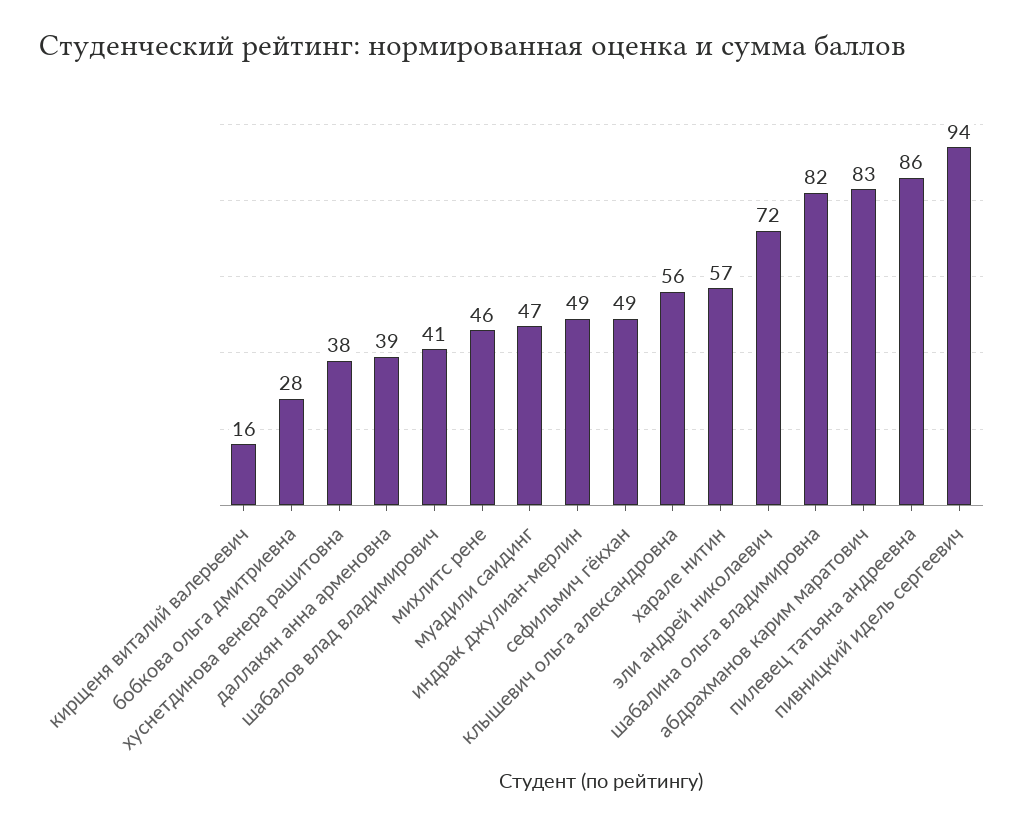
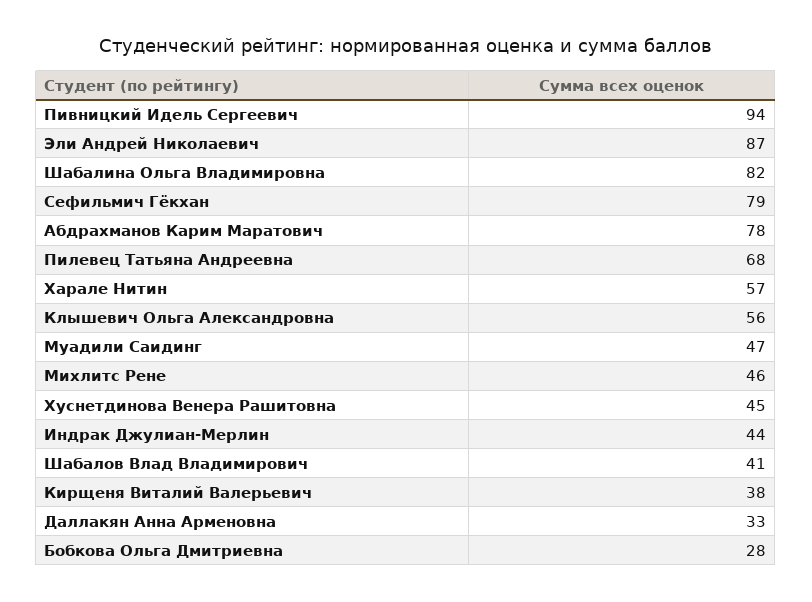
  {
-   "кирщеня виталий валерьевич": 16,
+   "кирщеня виталий валерьевич": 38,
    "бобкова ольга дмитриевна": 28,
-   "хуснетдинова венера рашитовна": 38,
+   "хуснетдинова венера рашитовна": 45,
-   "даллакян анна арменовна": 39,
+   "даллакян анна арменовна": 33,
    "шабалов влад владимирович": 41,
    "михлитс рене": 46,
    "муадили саидинг": 47,
-   "индрак джулиан-мерлин": 49,
+   "индрак джулиан-мерлин": 44,
-   "сефильмич гёкхан": 49,
+   "сефильмич гёкхан": 79,
    "клышевич ольга александровна": 56,
    "харале нитин": 57,
-   "эли андрей николаевич": 72,
+   "эли андрей николаевич": 87,
    "шабалина ольга владимировна": 82,
-   "абдрахманов карим маратович": 83,
+   "абдрахманов карим маратович": 78,
-   "пилевец татьяна андреевна": 86,
+   "пилевец татьяна андреевна": 68,
    "пивницкий идель сергеевич": 94
  }

